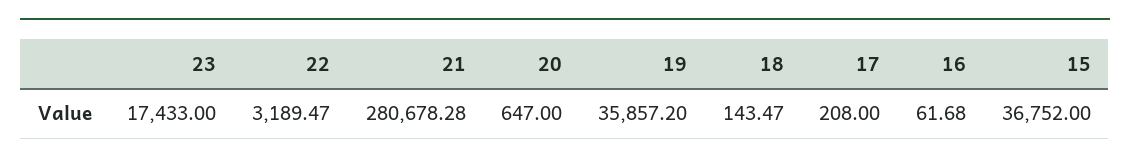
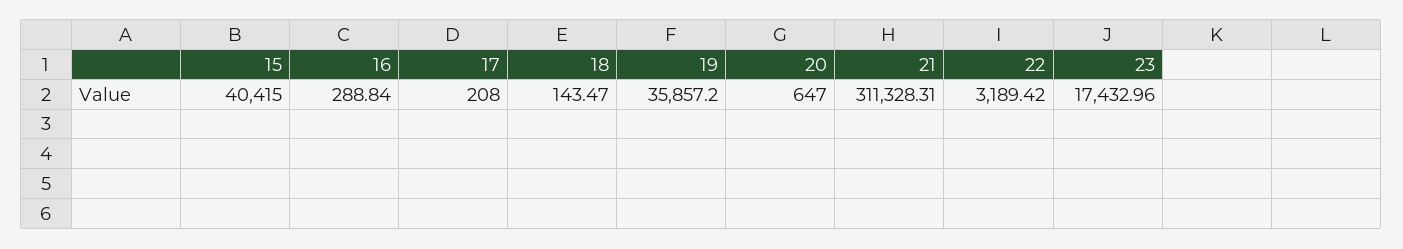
  {
-   "23": 17433,
+   "23": 17432.96,
-   "22": 3189.47,
+   "22": 3189.42,
-   "21": 280678.28,
+   "21": 311328.31,
    "20": 647,
    "19": 35857.2,
    "18": 143.47,
    "17": 208,
-   "16": 61.68,
+   "16": 288.84,
-   "15": 36752
+   "15": 40415
  }

